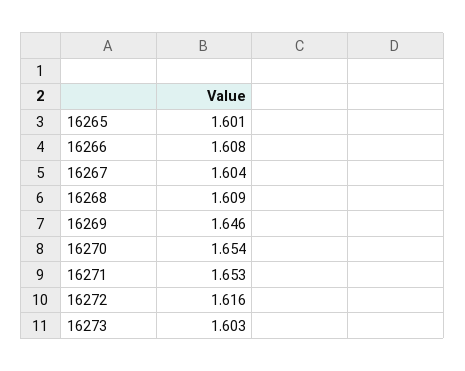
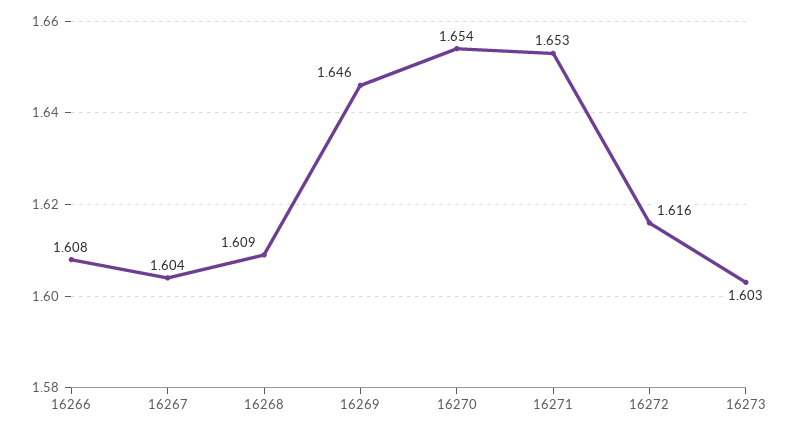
  {
-   "16265": 1.601,
    "16266": 1.608,
    "16267": 1.604,
    "16268": 1.609,
    "16269": 1.646,
    "16270": 1.654,
    "16271": 1.653,
    "16272": 1.616,
    "16273": 1.603
  }

